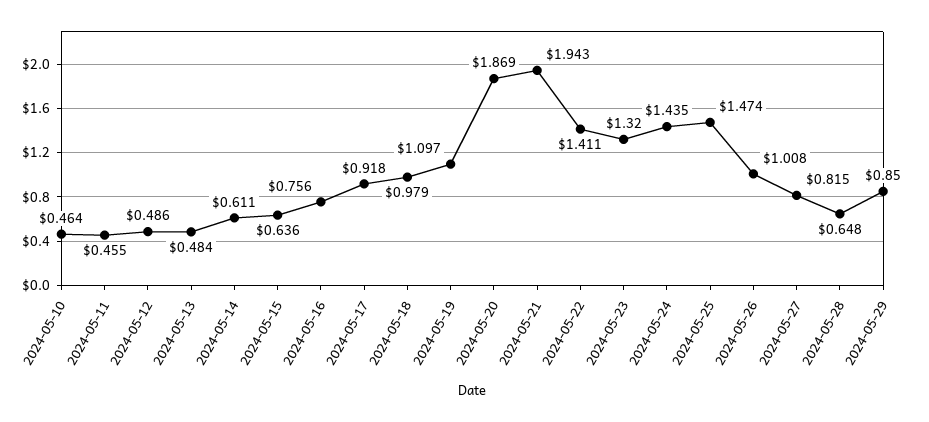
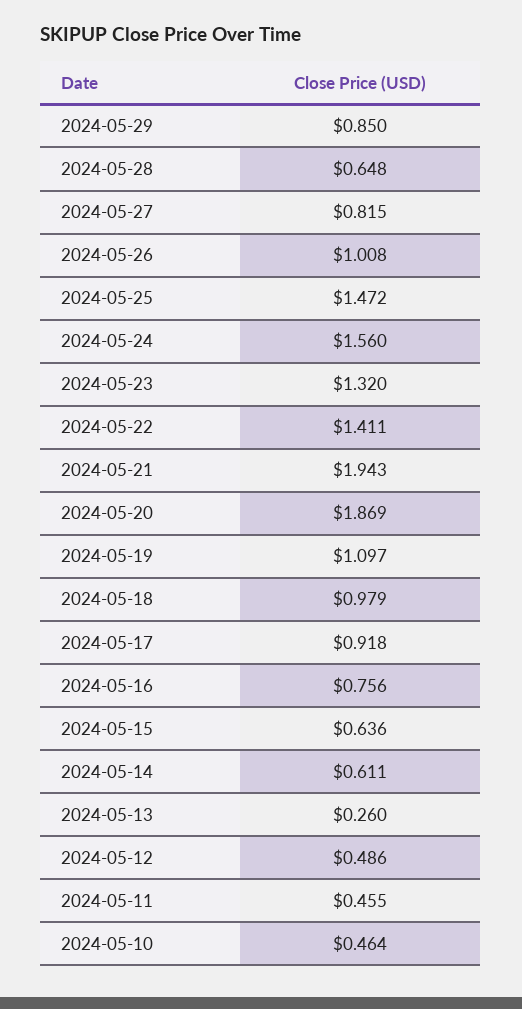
  {
    "2024-05-10": 0.464,
    "2024-05-11": 0.455,
    "2024-05-12": 0.486,
-   "2024-05-13": 0.484,
+   "2024-05-13": 0.26,
    "2024-05-14": 0.611,
    "2024-05-15": 0.636,
    "2024-05-16": 0.756,
    "2024-05-17": 0.918,
    "2024-05-18": 0.979,
    "2024-05-19": 1.097,
    "2024-05-20": 1.869,
    "2024-05-21": 1.943,
    "2024-05-22": 1.411,
    "2024-05-23": 1.32,
-   "2024-05-24": 1.435,
+   "2024-05-24": 1.56,
-   "2024-05-25": 1.474,
+   "2024-05-25": 1.472,
    "2024-05-26": 1.008,
    "2024-05-27": 0.815,
    "2024-05-28": 0.648,
    "2024-05-29": 0.85
  }

